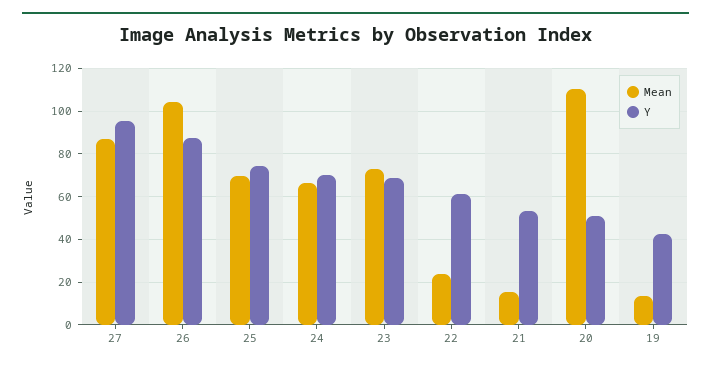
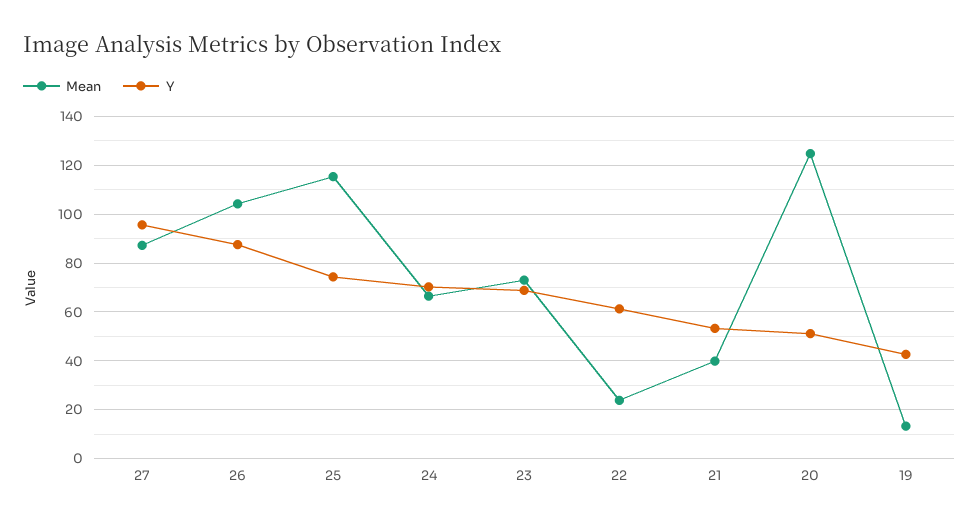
  {
    "Mean": {
      "27": 87.5,
      "26": 105,
-     "25": 70,
+     "25": 115,
      "24": 67.5,
      "23": 72.5,
      "22": 25,
-     "21": 15,
+     "21": 40,
-     "20": 110,
+     "20": 125,
      "19": 12.5
    },
    "Y": {
      "27": 95,
      "26": 87.5,
      "25": 75,
      "24": 70,
      "23": 70,
      "22": 62.5,
      "21": 52.5,
      "20": 50,
      "19": 42.5
    }
  }

